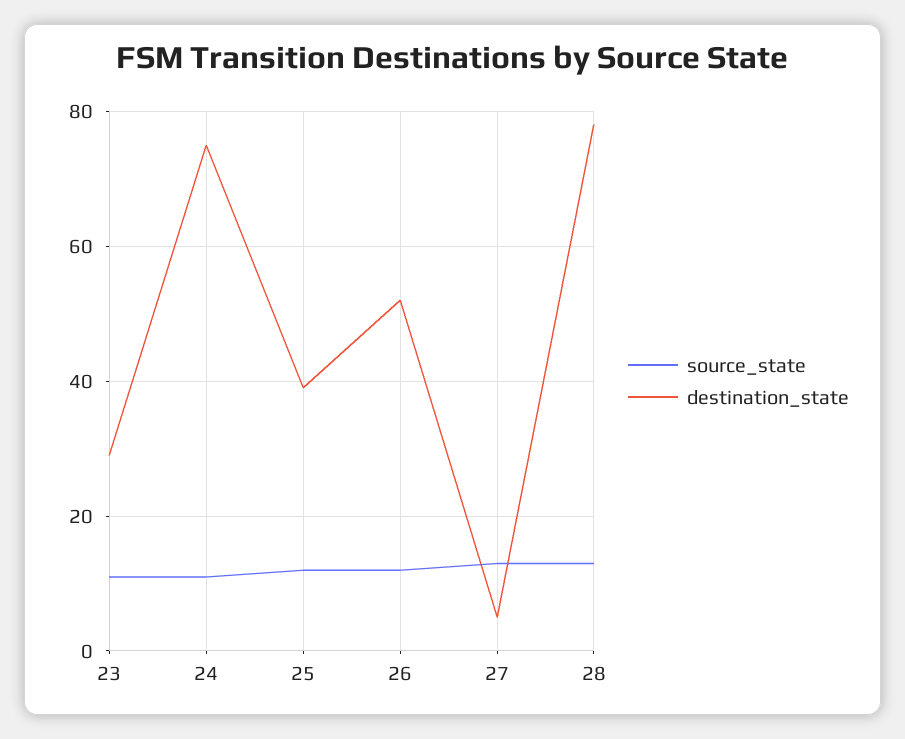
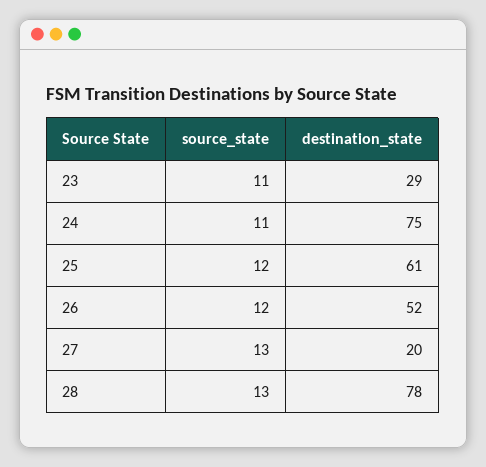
  {
    "source_state": {
      "23": 11,
      "24": 11,
      "25": 12,
      "26": 12,
      "27": 13,
      "28": 13
    },
    "destination_state": {
      "23": 29,
      "24": 75,
-     "25": 40,
+     "25": 61,
      "26": 52,
-     "27": 5,
+     "27": 20,
      "28": 78
    }
  }

